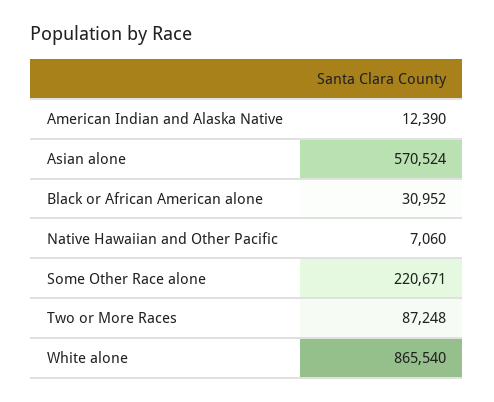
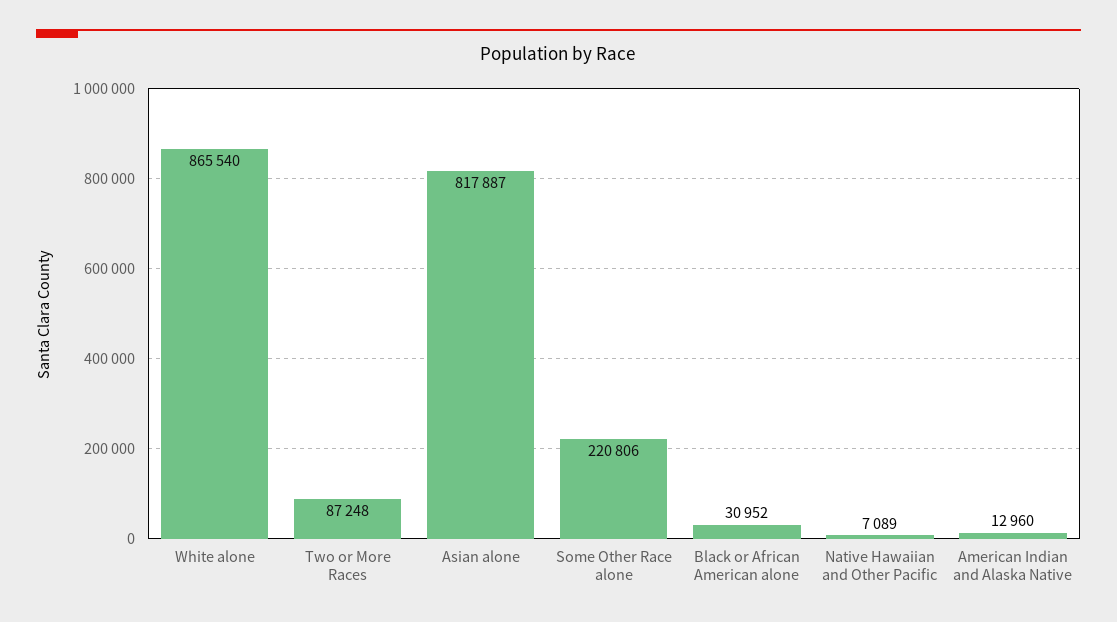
  {
-   "American Indian and Alaska Native": 12390,
+   "American Indian and Alaska Native": 12960,
-   "Asian alone": 570524,
+   "Asian alone": 817887,
    "Black or African American alone": 30952,
-   "Native Hawaiian and Other Pacific": 7060,
+   "Native Hawaiian and Other Pacific": 7089,
-   "Some Other Race alone": 220671,
+   "Some Other Race alone": 220806,
    "Two or More Races": 87248,
    "White alone": 865540
  }

